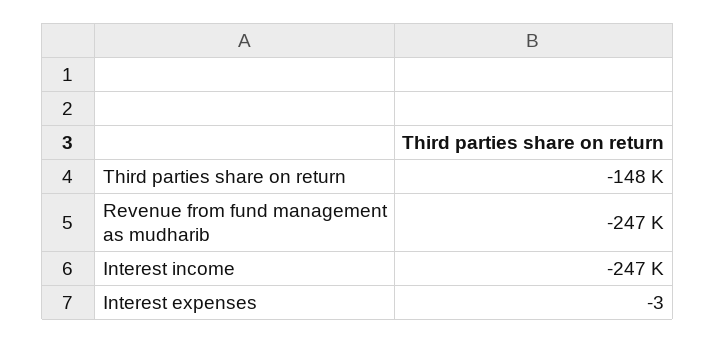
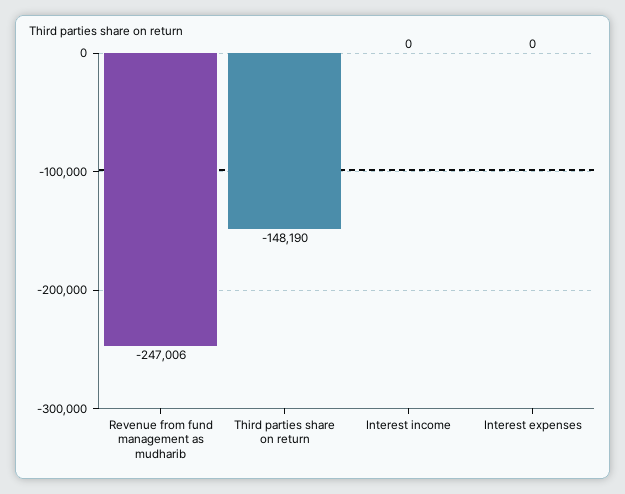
  {
    "Third parties share on return": -148190,
    "Revenue from fund management as mudharib": -247006,
-   "Interest income": -247000,
+   "Interest income": 0,
-   "Interest expenses": -3
+   "Interest expenses": 0
  }

